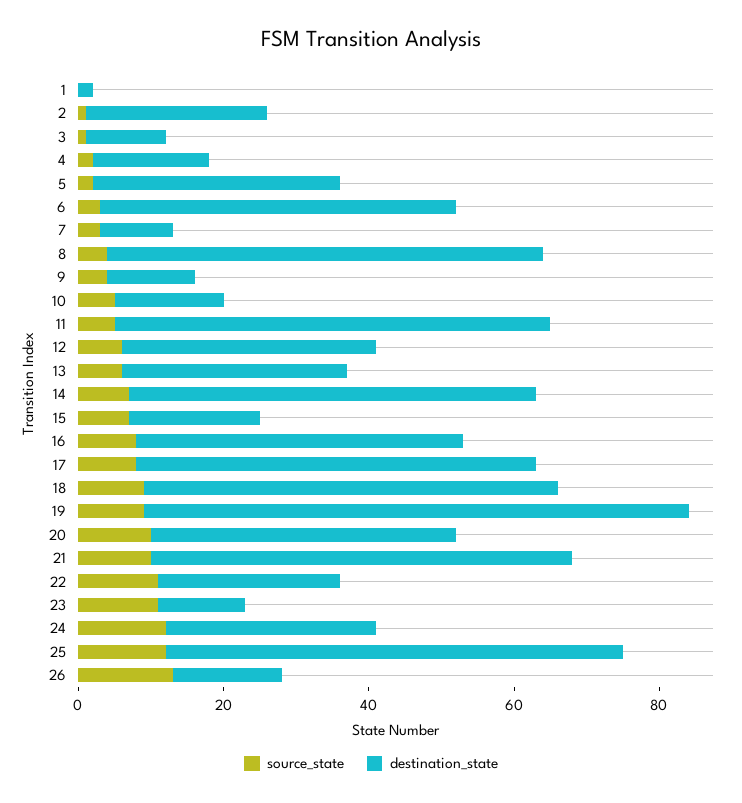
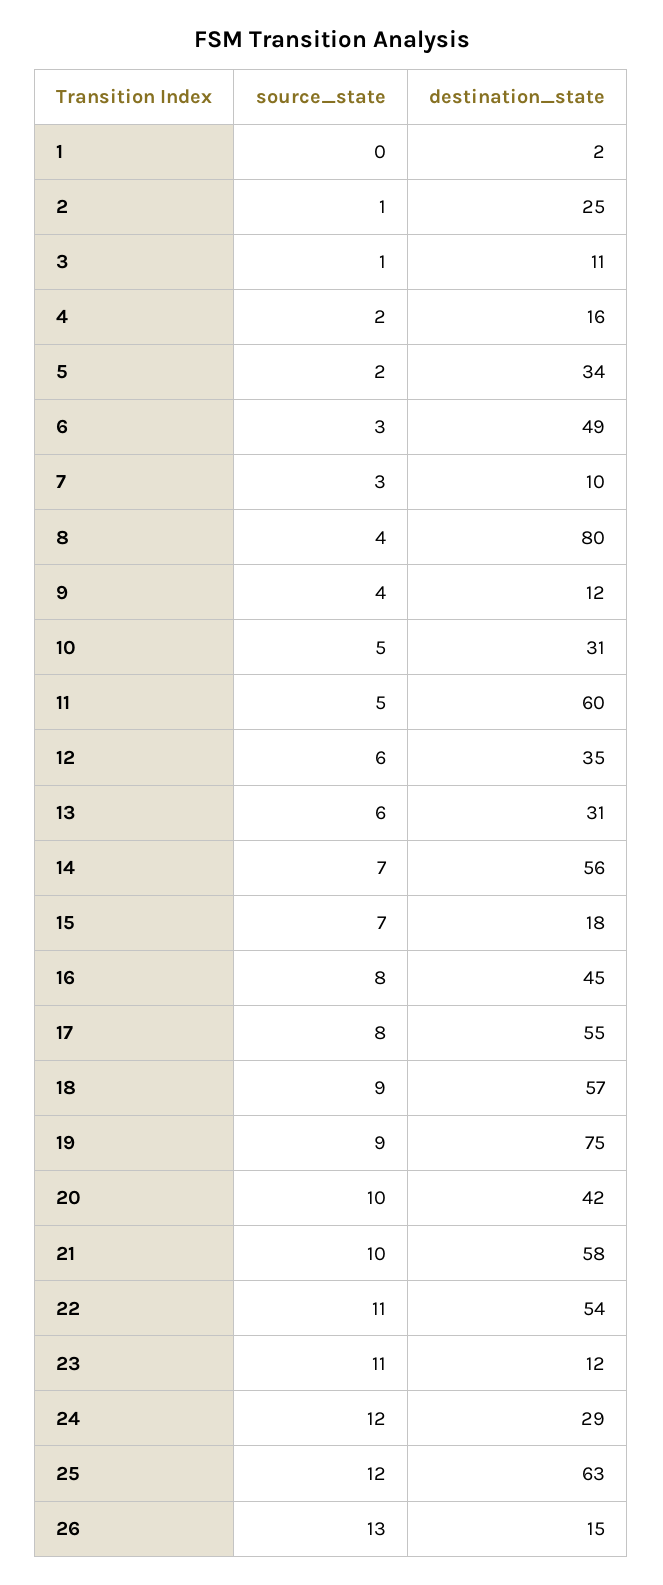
  {
    "source_state": {
      "1": 0,
      "2": 1,
      "3": 1,
      "4": 2,
      "5": 2,
      "6": 3,
      "7": 3,
      "8": 4,
      "9": 4,
      "10": 5,
      "11": 5,
      "12": 6,
      "13": 6,
      "14": 7,
      "15": 7,
      "16": 8,
      "17": 8,
      "18": 9,
      "19": 9,
      "20": 10,
      "21": 10,
      "22": 11,
      "23": 11,
      "24": 12,
      "25": 12,
      "26": 13
    },
    "destination_state": {
      "1": 2,
      "2": 25,
      "3": 11,
      "4": 16,
      "5": 34,
      "6": 49,
      "7": 10,
-     "8": 60,
+     "8": 80,
      "9": 12,
-     "10": 15,
+     "10": 31,
      "11": 60,
      "12": 35,
      "13": 31,
      "14": 56,
      "15": 18,
      "16": 45,
      "17": 55,
      "18": 57,
      "19": 75,
      "20": 42,
      "21": 58,
-     "22": 25,
+     "22": 54,
      "23": 12,
      "24": 29,
      "25": 63,
      "26": 15
    }
  }

